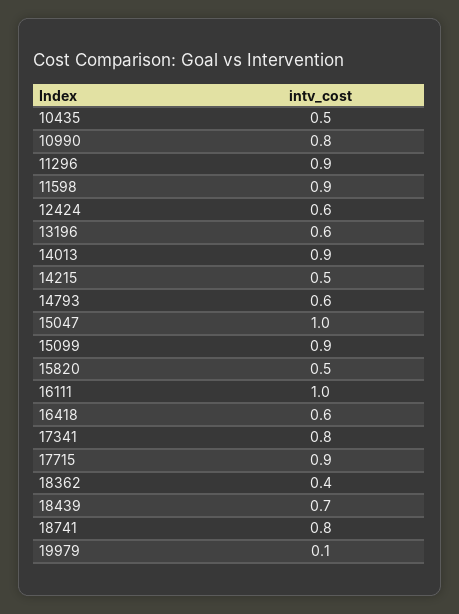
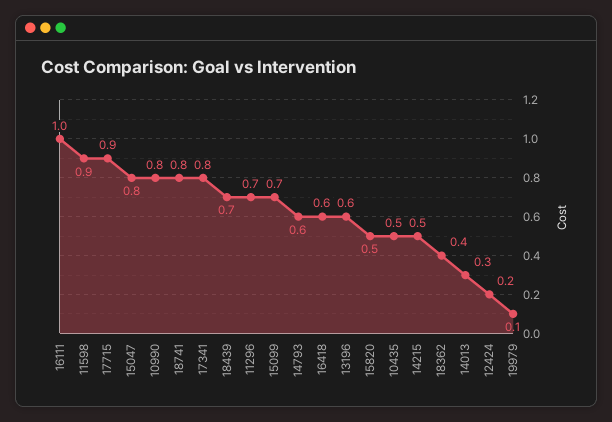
  {
    "10435": 0.5,
    "10990": 0.8,
-   "11296": 0.9,
+   "11296": 0.7,
    "11598": 0.9,
-   "12424": 0.6,
+   "12424": 0.2,
    "13196": 0.6,
-   "14013": 0.9,
+   "14013": 0.3,
    "14215": 0.5,
    "14793": 0.6,
-   "15047": 1,
+   "15047": 0.8,
-   "15099": 0.9,
+   "15099": 0.7,
    "15820": 0.5,
    "16111": 1,
    "16418": 0.6,
    "17341": 0.8,
    "17715": 0.9,
    "18362": 0.4,
    "18439": 0.7,
    "18741": 0.8,
    "19979": 0.1
  }

